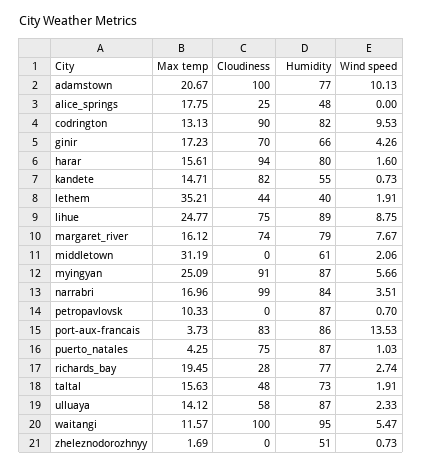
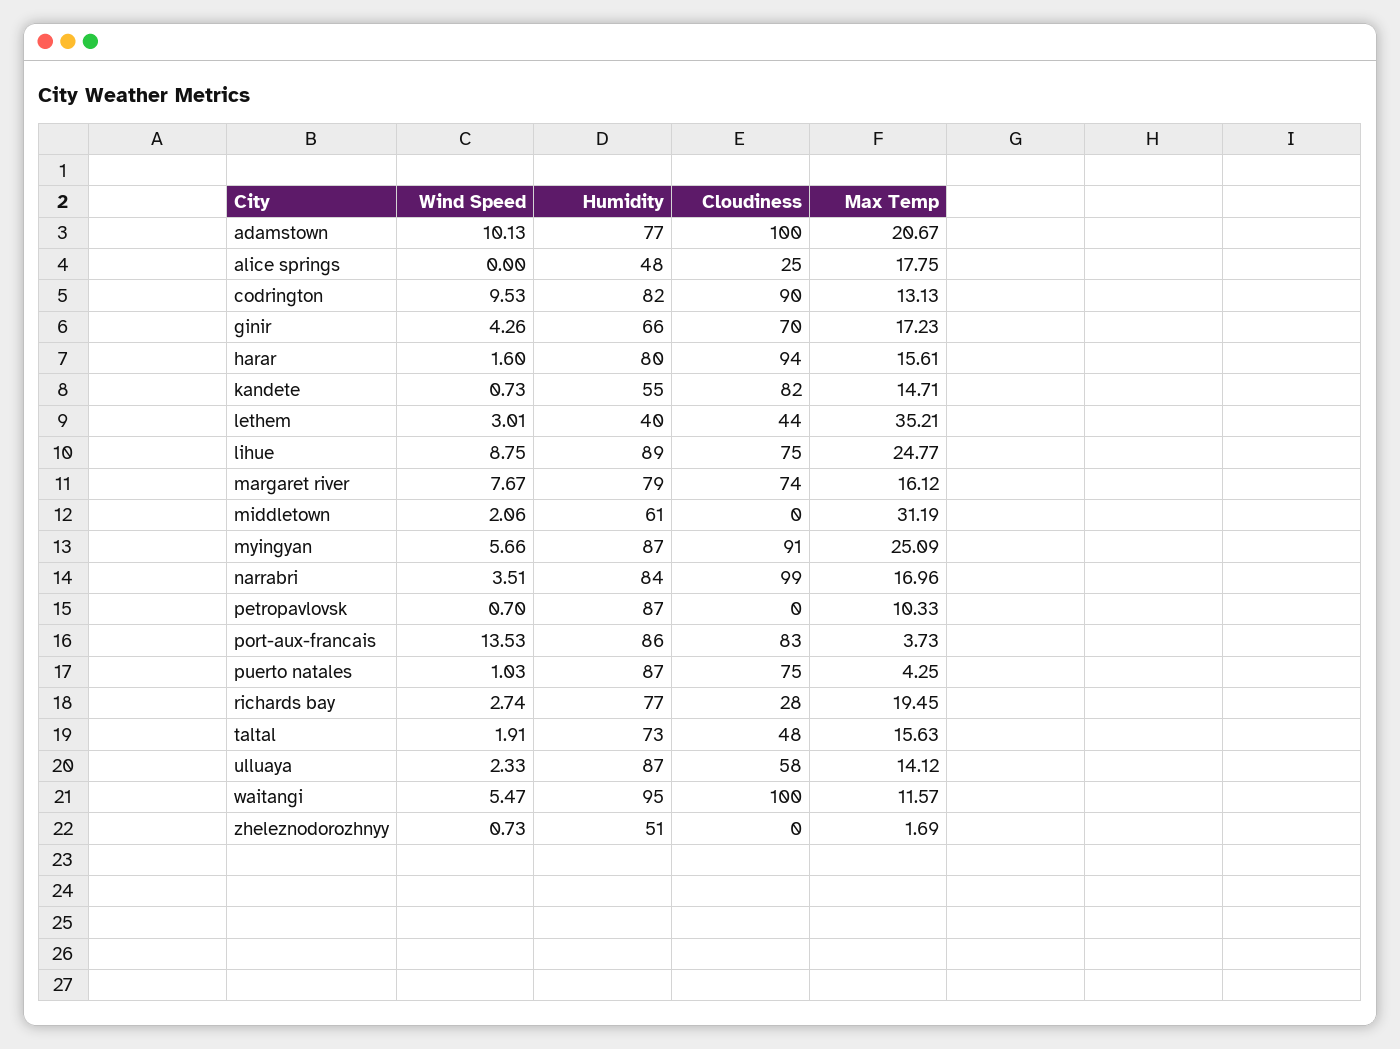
  {
    "Max temp": {
      "adamstown": 20.67,
      "alice_springs": 17.75,
      "codrington": 13.13,
      "ginir": 17.23,
      "harar": 15.61,
      "kandete": 14.71,
      "lethem": 35.21,
      "lihue": 24.77,
      "margaret_river": 16.12,
      "middletown": 31.19,
      "myingyan": 25.09,
      "narrabri": 16.96,
      "petropavlovsk": 10.33,
      "port-aux-francais": 3.73,
      "puerto_natales": 4.25,
      "richards_bay": 19.45,
      "taltal": 15.63,
      "ulluaya": 14.12,
      "waitangi": 11.57,
      "zheleznodorozhnyy": 1.69
    },
    "Cloudiness": {
      "adamstown": 100,
      "alice_springs": 25,
      "codrington": 90,
      "ginir": 70,
      "harar": 94,
      "kandete": 82,
      "lethem": 44,
      "lihue": 75,
      "margaret_river": 74,
      "middletown": 0,
      "myingyan": 91,
      "narrabri": 99,
      "petropavlovsk": 0,
      "port-aux-francais": 83,
      "puerto_natales": 75,
      "richards_bay": 28,
      "taltal": 48,
      "ulluaya": 58,
      "waitangi": 100,
      "zheleznodorozhnyy": 0
    },
    "Humidity": {
      "adamstown": 77,
      "alice_springs": 48,
      "codrington": 82,
      "ginir": 66,
      "harar": 80,
      "kandete": 55,
      "lethem": 40,
      "lihue": 89,
      "margaret_river": 79,
      "middletown": 61,
      "myingyan": 87,
      "narrabri": 84,
      "petropavlovsk": 87,
      "port-aux-francais": 86,
      "puerto_natales": 87,
      "richards_bay": 77,
      "taltal": 73,
      "ulluaya": 87,
      "waitangi": 95,
      "zheleznodorozhnyy": 51
    },
    "Wind speed": {
      "adamstown": 10.13,
      "alice_springs": 0,
      "codrington": 9.53,
      "ginir": 4.26,
      "harar": 1.6,
      "kandete": 0.73,
-     "lethem": 1.91,
+     "lethem": 3.01,
      "lihue": 8.75,
      "margaret_river": 7.67,
      "middletown": 2.06,
      "myingyan": 5.66,
      "narrabri": 3.51,
      "petropavlovsk": 0.7,
      "port-aux-francais": 13.53,
      "puerto_natales": 1.03,
      "richards_bay": 2.74,
      "taltal": 1.91,
      "ulluaya": 2.33,
      "waitangi": 5.47,
      "zheleznodorozhnyy": 0.73
    }
  }

